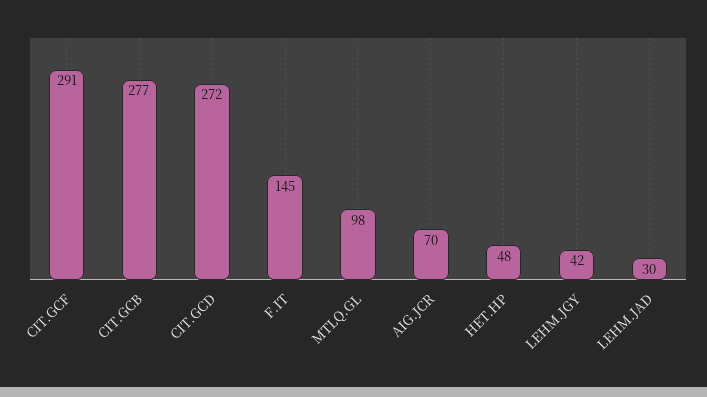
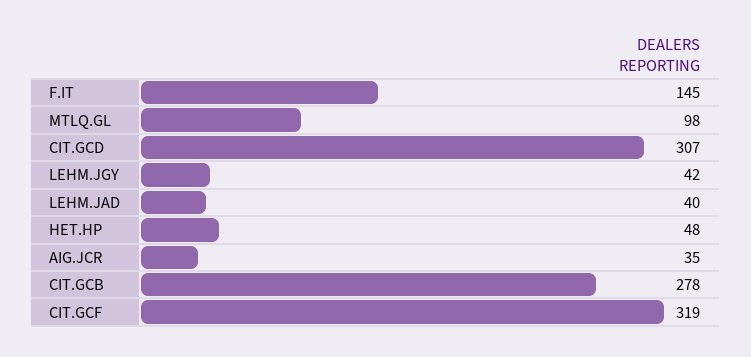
  {
-   "CIT.GCF": 291,
+   "CIT.GCF": 319,
-   "CIT.GCB": 277,
+   "CIT.GCB": 278,
-   "CIT.GCD": 272,
+   "CIT.GCD": 307,
    "F.IT": 145,
    "MTLQ.GL": 98,
-   "AIG.JCR": 70,
+   "AIG.JCR": 35,
    "HET.HP": 48,
    "LEHM.JGY": 42,
-   "LEHM.JAD": 30
+   "LEHM.JAD": 40
  }

